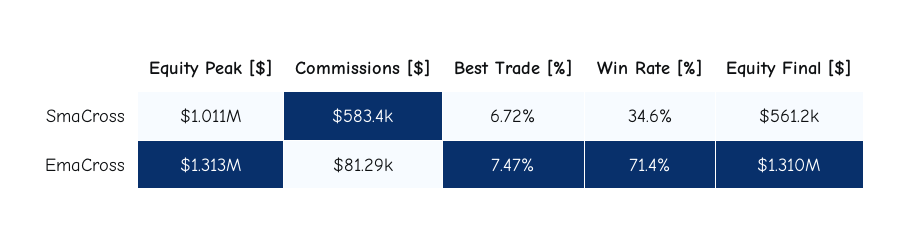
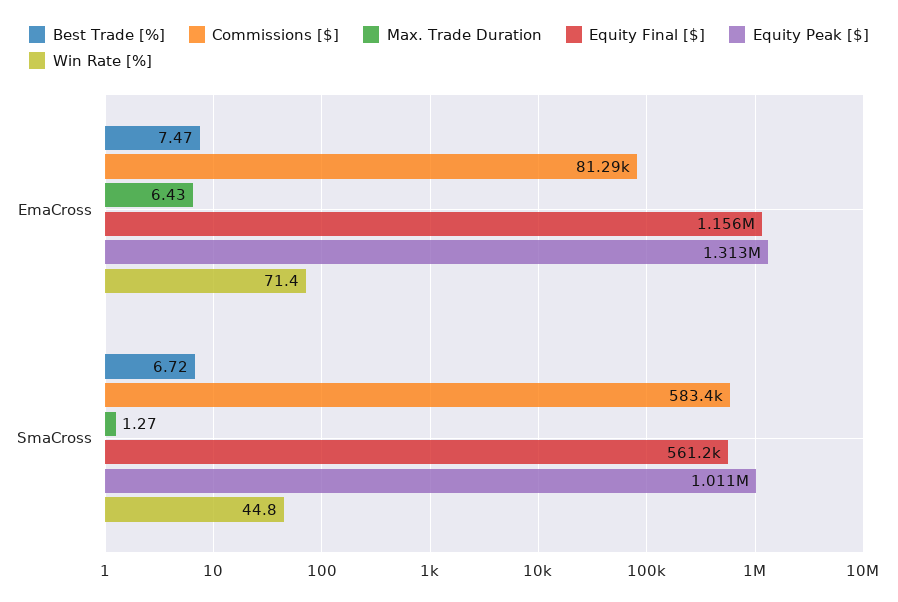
  {
    "Equity Peak [$]": {
      "SmaCross": 1011000,
      "EmaCross": 1313000
    },
    "Commissions [$]": {
      "SmaCross": 583400,
      "EmaCross": 81290
    },
    "Best Trade [%]": {
      "SmaCross": 6.72,
      "EmaCross": 7.47
    },
    "Win Rate [%]": {
-     "SmaCross": 34.6,
+     "SmaCross": 44.8,
      "EmaCross": 71.4
    },
    "Equity Final [$]": {
      "SmaCross": 561200,
-     "EmaCross": 1310000
+     "EmaCross": 1156000
-   }
+   },
+   "Max. Trade Duration": {
+     "EmaCross": 6.43,
+     "SmaCross": 1.27
+   }
  }

